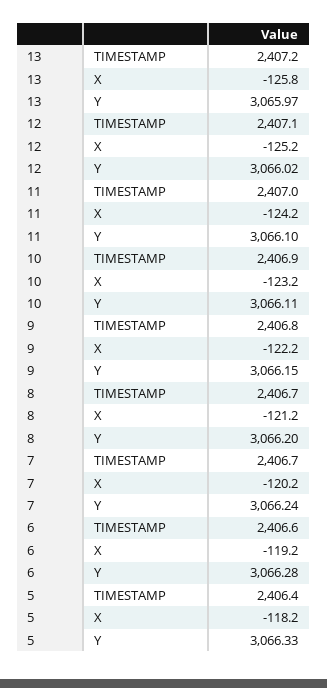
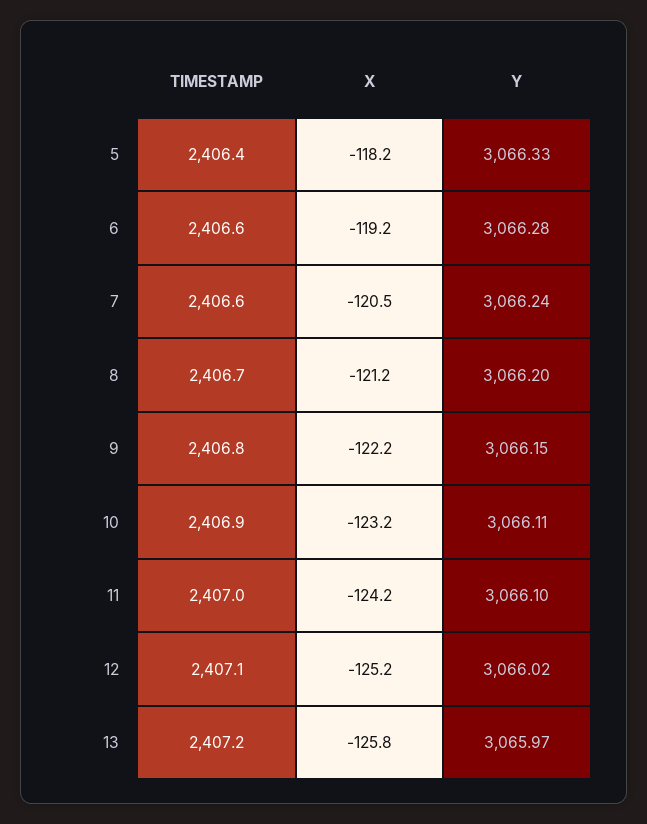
  {
    "13": {
      "TIMESTAMP": 2407.2,
      "X": -125.8,
      "Y": 3065.97
    },
    "12": {
      "TIMESTAMP": 2407.1,
      "X": -125.2,
      "Y": 3066.02
    },
    "11": {
      "TIMESTAMP": 2407,
      "X": -124.2,
      "Y": 3066.1
    },
    "10": {
      "TIMESTAMP": 2406.9,
      "X": -123.2,
      "Y": 3066.11
    },
    "9": {
      "TIMESTAMP": 2406.8,
      "X": -122.2,
      "Y": 3066.15
    },
    "8": {
      "TIMESTAMP": 2406.7,
      "X": -121.2,
      "Y": 3066.2
    },
    "7": {
-     "TIMESTAMP": 2406.7,
+     "TIMESTAMP": 2406.6,
-     "X": -120.2,
+     "X": -120.5,
      "Y": 3066.24
    },
    "6": {
      "TIMESTAMP": 2406.6,
      "X": -119.2,
      "Y": 3066.28
    },
    "5": {
      "TIMESTAMP": 2406.4,
      "X": -118.2,
      "Y": 3066.33
    }
  }

